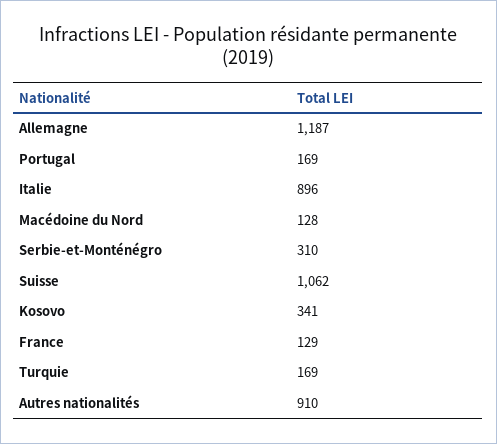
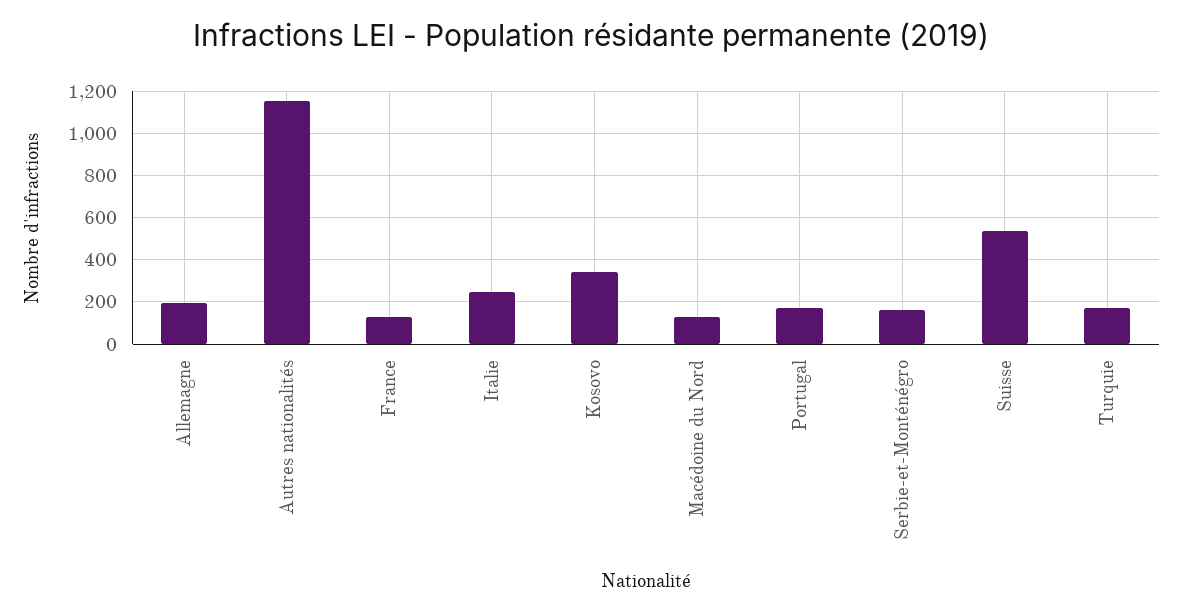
  {
-   "Allemagne": 1187,
+   "Allemagne": 200,
    "Portugal": 169,
-   "Italie": 896,
+   "Italie": 250,
    "Macédoine du Nord": 128,
-   "Serbie-et-Monténégro": 310,
+   "Serbie-et-Monténégro": 150,
-   "Suisse": 1062,
+   "Suisse": 550,
    "Kosovo": 341,
    "France": 129,
    "Turquie": 169,
-   "Autres nationalités": 910
+   "Autres nationalités": 1150
  }

